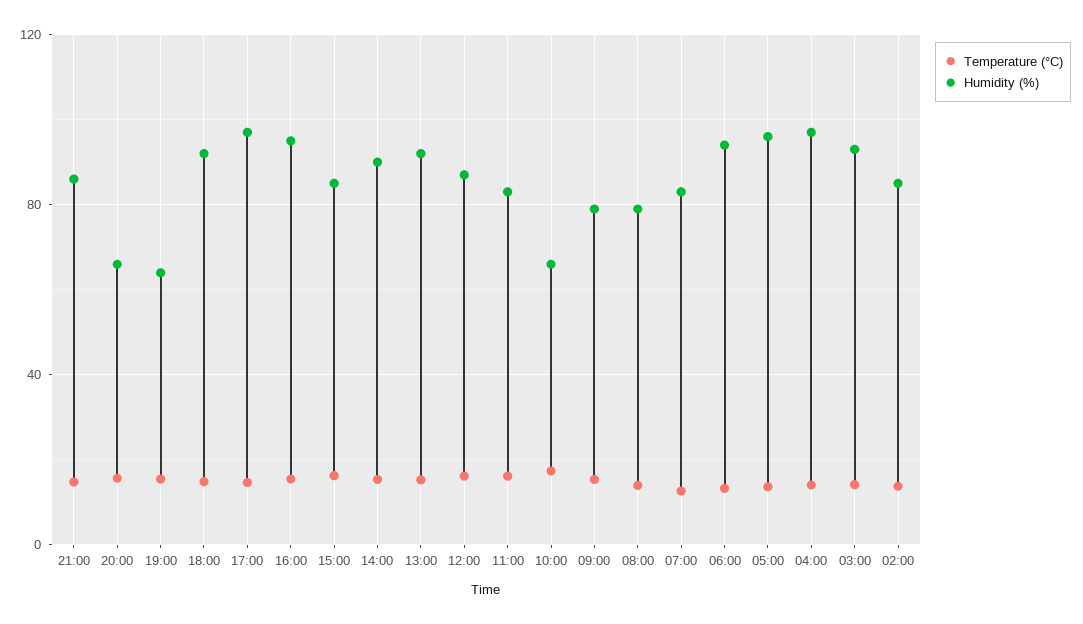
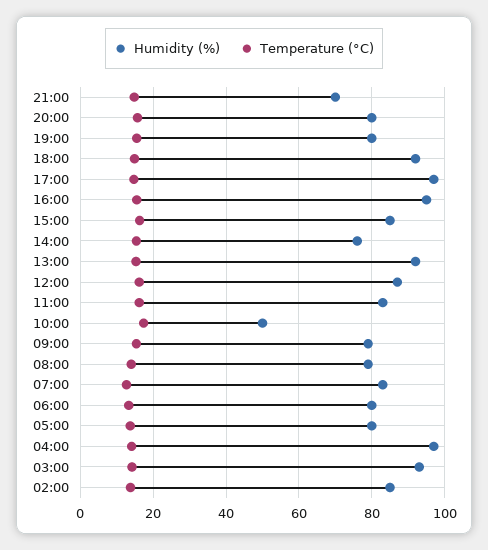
  {
    "Temperature (°C)": {
      "21:00": 14,
      "20:00": 16,
      "19:00": 16,
      "18:00": 14,
      "17:00": 14,
      "16:00": 16,
      "15:00": 16,
      "14:00": 16,
      "13:00": 16,
      "12:00": 16,
      "11:00": 16,
      "10:00": 18,
      "09:00": 16,
      "08:00": 14,
      "07:00": 12,
      "06:00": 14,
      "05:00": 14,
      "04:00": 14,
      "03:00": 14,
      "02:00": 14
    },
    "Humidity (%)": {
-     "21:00": 85,
+     "21:00": 70,
-     "20:00": 65,
+     "20:00": 80,
-     "19:00": 65,
+     "19:00": 80,
      "18:00": 92,
      "17:00": 98,
      "16:00": 96,
      "15:00": 86,
-     "14:00": 90,
+     "14:00": 76,
      "13:00": 92,
      "12:00": 88,
      "11:00": 84,
-     "10:00": 65,
+     "10:00": 50,
      "09:00": 80,
      "08:00": 80,
      "07:00": 84,
-     "06:00": 95,
+     "06:00": 80,
-     "05:00": 95,
+     "05:00": 80,
      "04:00": 98,
      "03:00": 94,
      "02:00": 86
    }
  }

